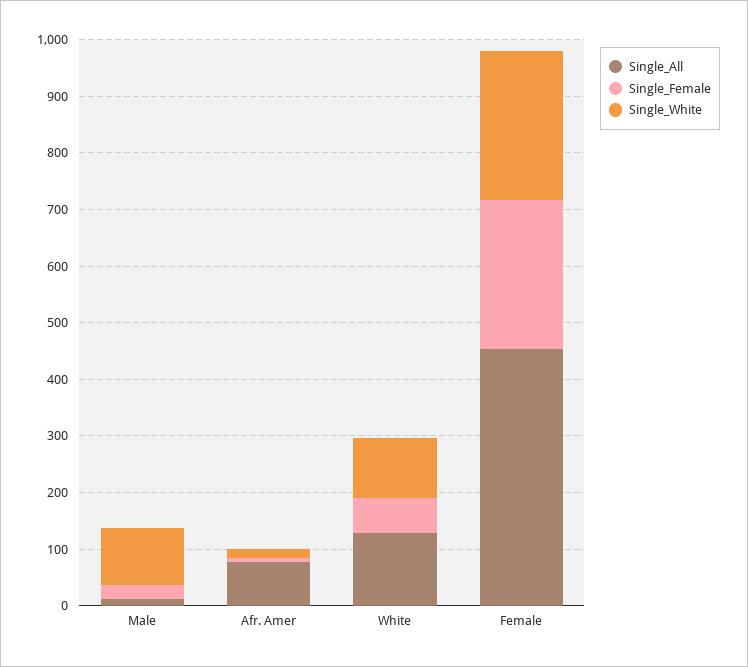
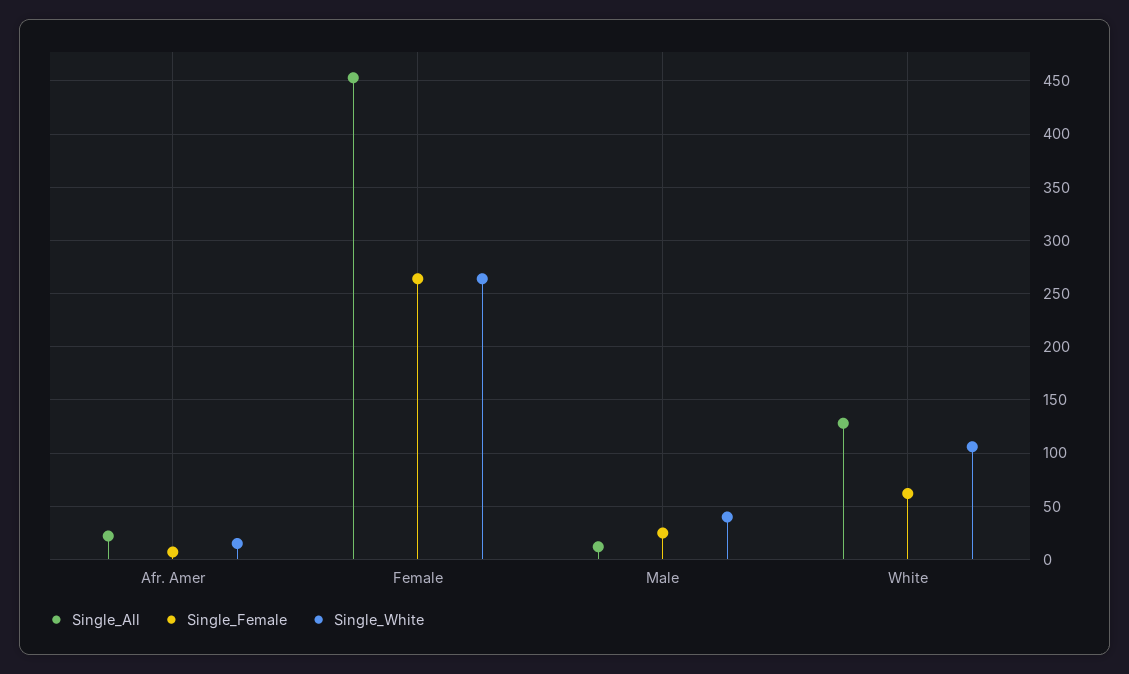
  {
    "Single_All": {
      "Male": 10,
-     "Afr. Amer": 80,
+     "Afr. Amer": 20,
      "White": 130,
      "Female": 450
    },
    "Single_Female": {
      "Male": 30,
      "Afr. Amer": 10,
      "White": 60,
      "Female": 260
    },
    "Single_White": {
-     "Male": 100,
+     "Male": 40,
      "Afr. Amer": 20,
      "White": 110,
      "Female": 260
    }
  }

